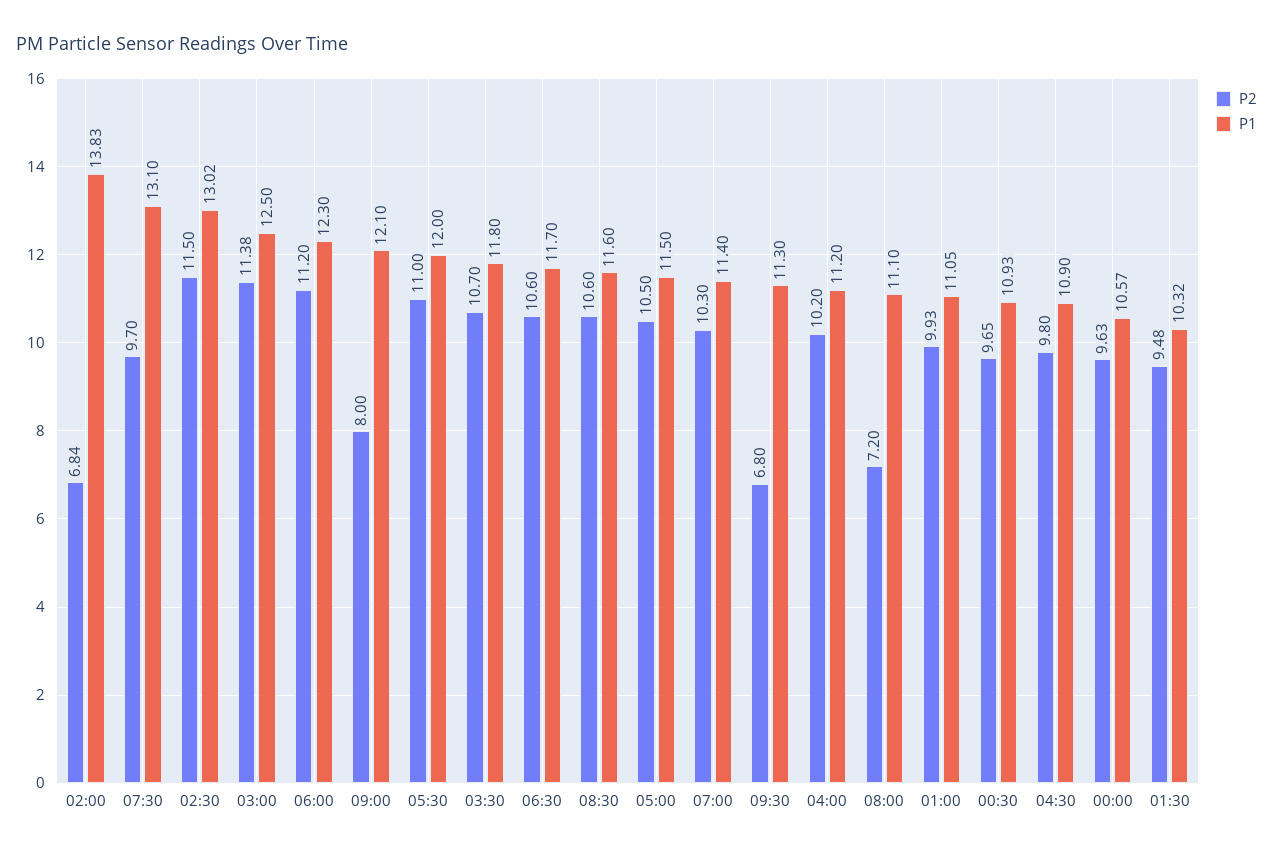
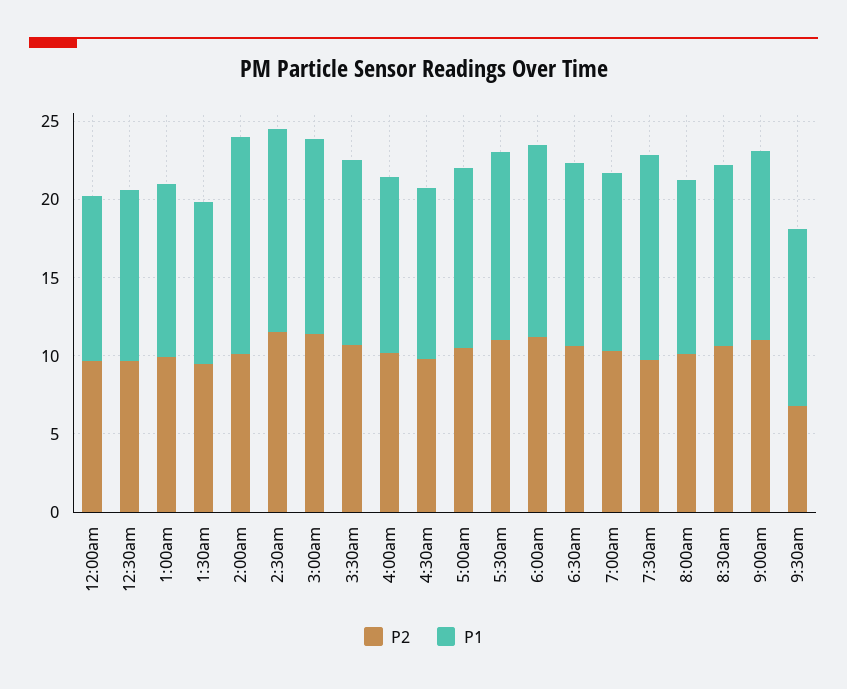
  {
    "P2": {
-     "02:00": 6.84,
+     "02:00": 10,
      "07:30": 9.7,
      "02:30": 11.5,
      "03:00": 11.38,
      "06:00": 11.2,
-     "09:00": 8,
+     "09:00": 11,
      "05:30": 11,
      "03:30": 10.7,
      "06:30": 10.6,
      "08:30": 10.6,
      "05:00": 10.5,
      "07:00": 10.3,
      "09:30": 6.8,
      "04:00": 10.2,
-     "08:00": 7.2,
+     "08:00": 10,
      "01:00": 9.93,
      "00:30": 9.65,
      "04:30": 9.8,
      "00:00": 9.63,
      "01:30": 9.48
    },
    "P1": {
      "02:00": 13.83,
      "07:30": 13.1,
      "02:30": 13.02,
      "03:00": 12.5,
      "06:00": 12.3,
      "09:00": 12.1,
      "05:30": 12,
      "03:30": 11.8,
      "06:30": 11.7,
      "08:30": 11.6,
      "05:00": 11.5,
      "07:00": 11.4,
      "09:30": 11.3,
      "04:00": 11.2,
      "08:00": 11.1,
      "01:00": 11.05,
      "00:30": 10.93,
      "04:30": 10.9,
      "00:00": 10.57,
      "01:30": 10.32
    }
  }

